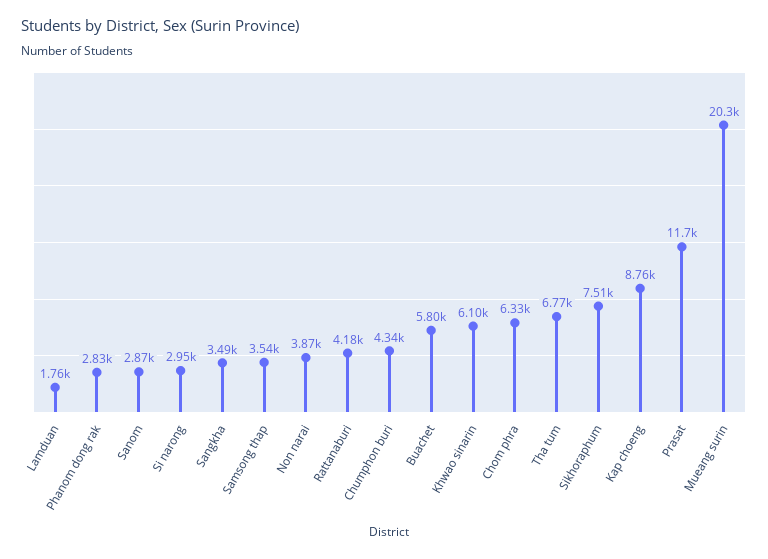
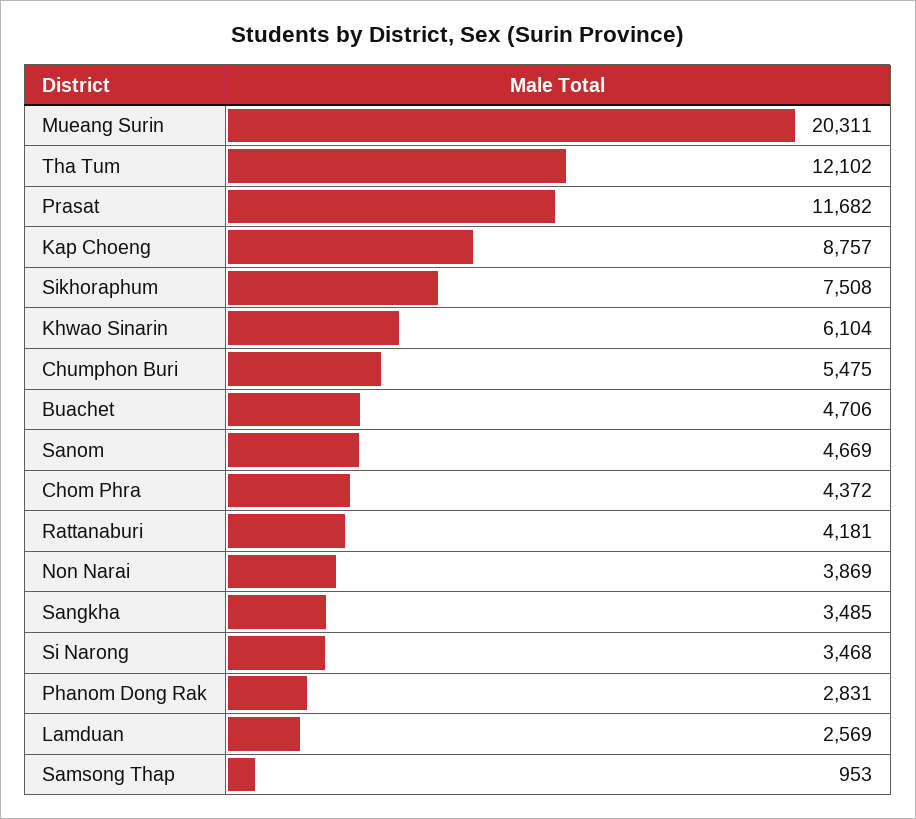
  {
-   "Lamduan": 1760,
+   "Lamduan": 2569,
    "Phanom dong rak": 2831,
-   "Sanom": 2870,
+   "Sanom": 4669,
-   "Si narong": 2950,
+   "Si narong": 3468,
    "Sangkha": 3485,
-   "Samsong thap": 3540,
+   "Samsong thap": 953,
    "Non narai": 3869,
    "Rattanaburi": 4181,
-   "Chumphon buri": 4340,
+   "Chumphon buri": 5475,
-   "Buachet": 5800,
+   "Buachet": 4706,
    "Khwao sinarin": 6104,
-   "Chom phra": 6330,
+   "Chom phra": 4372,
-   "Tha tum": 6770,
+   "Tha tum": 12102,
    "Sikhoraphum": 7508,
    "Kap choeng": 8757,
    "Prasat": 11682,
    "Mueang surin": 20311
  }

